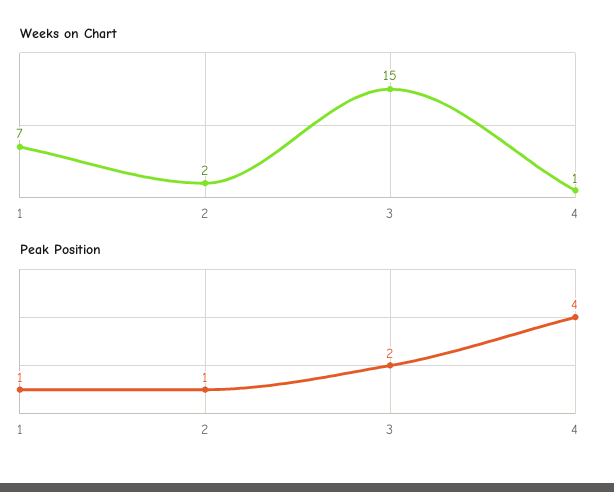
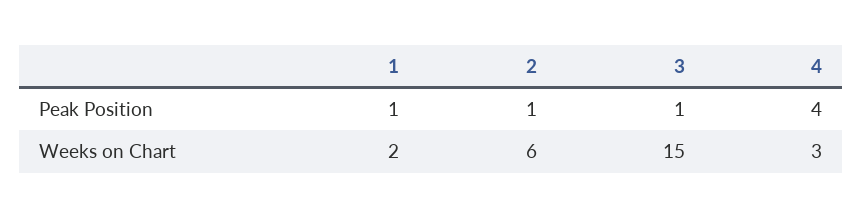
  {
    "Weeks on Chart": {
-     "1": 7,
+     "1": 2,
-     "2": 2,
+     "2": 6,
      "3": 15,
-     "4": 1
+     "4": 3
    },
    "Peak Position": {
      "1": 1,
      "2": 1,
-     "3": 2,
+     "3": 1,
      "4": 4
    }
  }

